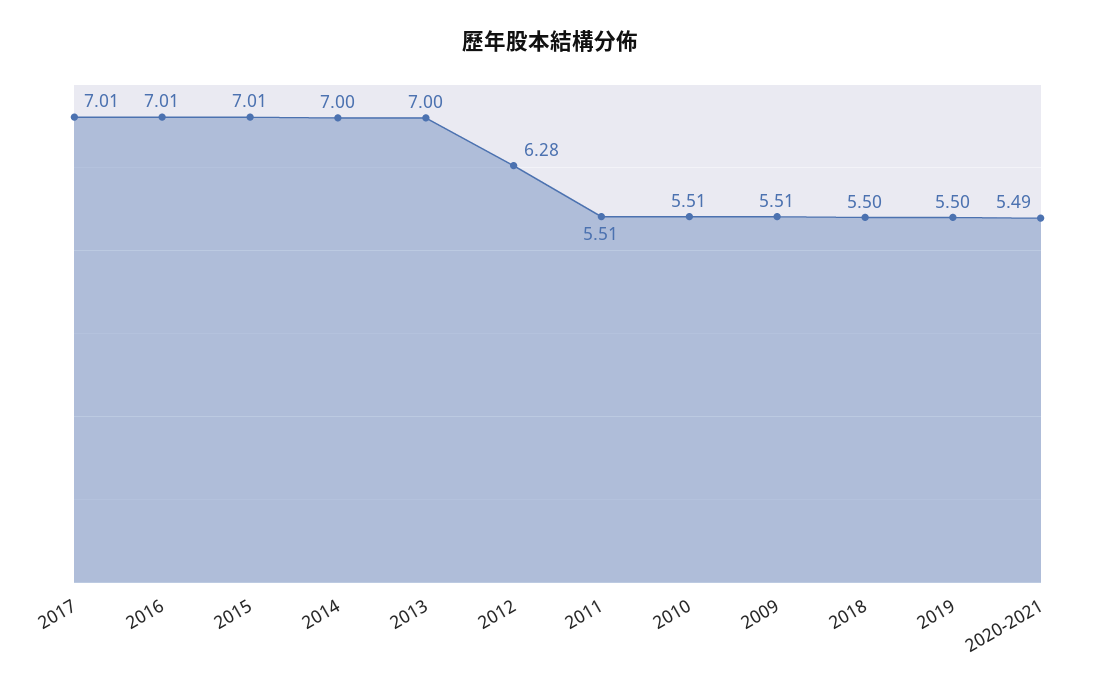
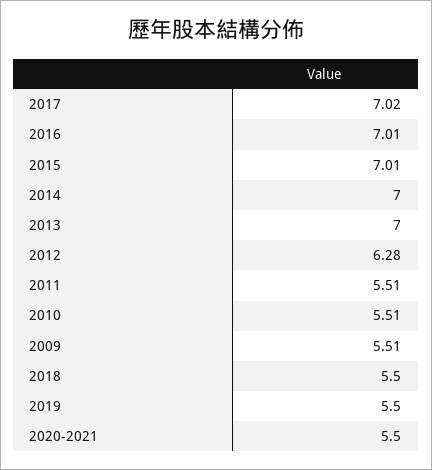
  {
-   "2017": 7.01,
+   "2017": 7.02,
    "2016": 7.01,
    "2015": 7.01,
    "2014": 7,
    "2013": 7,
    "2012": 6.28,
    "2011": 5.51,
    "2010": 5.51,
    "2009": 5.51,
    "2018": 5.5,
    "2019": 5.5,
-   "2020-2021": 5.49
+   "2020-2021": 5.5
  }

